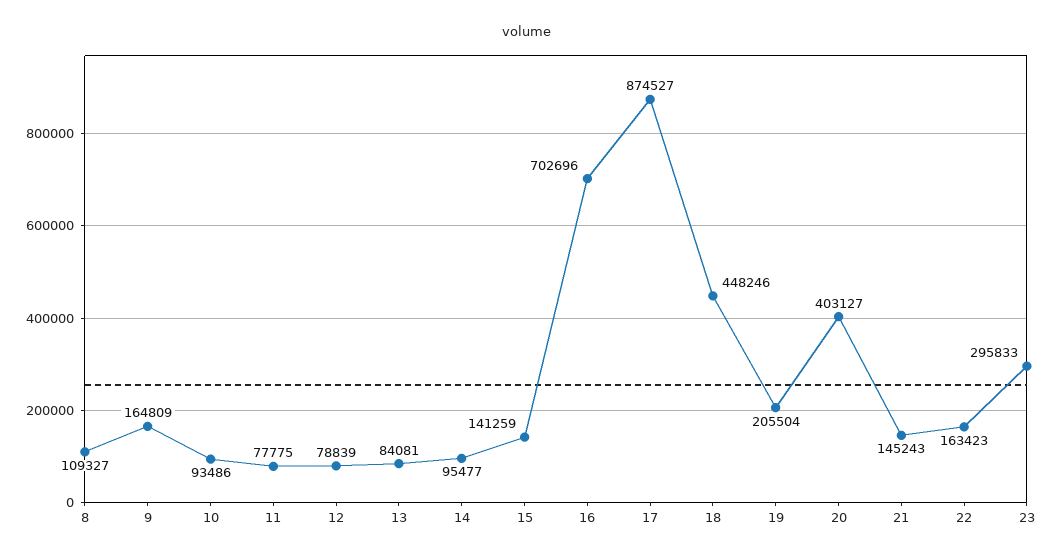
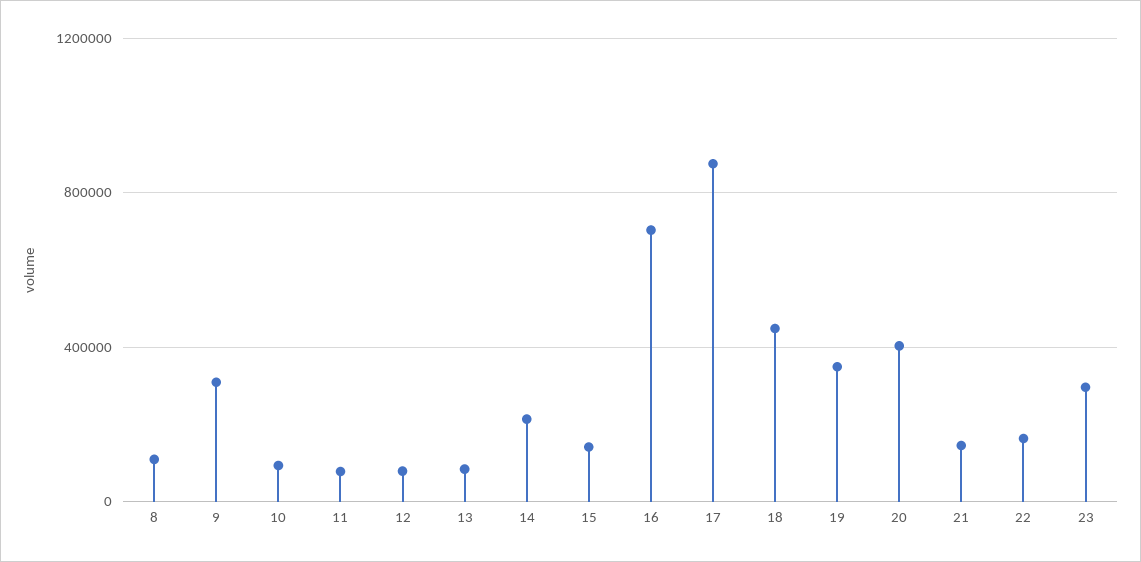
  {
    "8": 109327,
-   "9": 164809,
+   "9": 300000,
    "10": 93486,
    "11": 77775,
    "12": 78839,
    "13": 84081,
-   "14": 95477,
+   "14": 200000,
    "15": 141259,
    "16": 702696,
    "17": 874527,
    "18": 448246,
-   "19": 205504,
+   "19": 350000,
    "20": 403127,
    "21": 145243,
    "22": 163423,
    "23": 295833
  }

